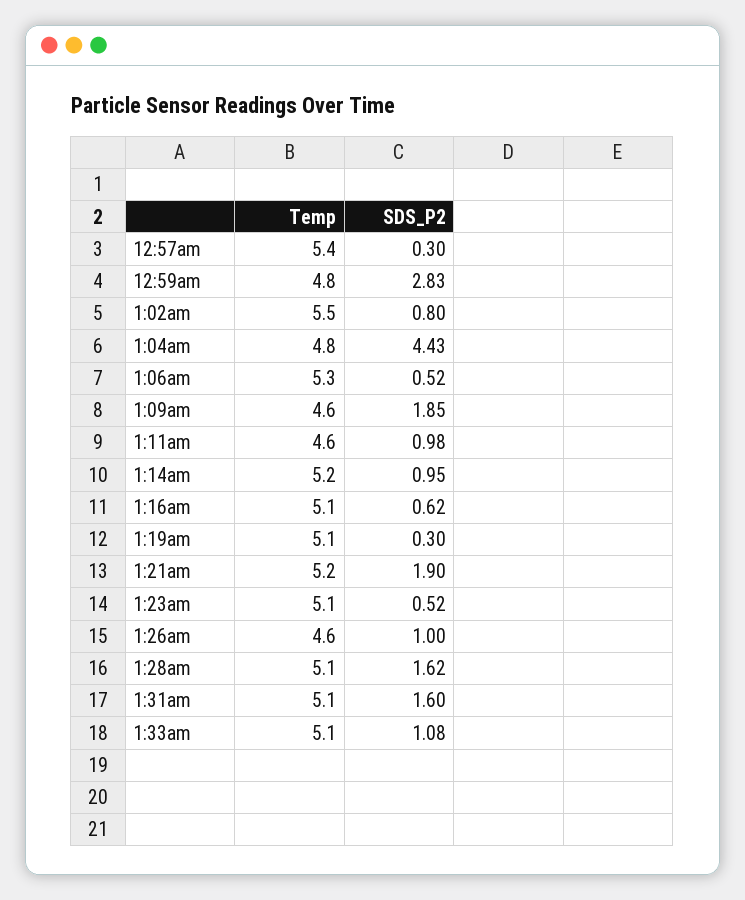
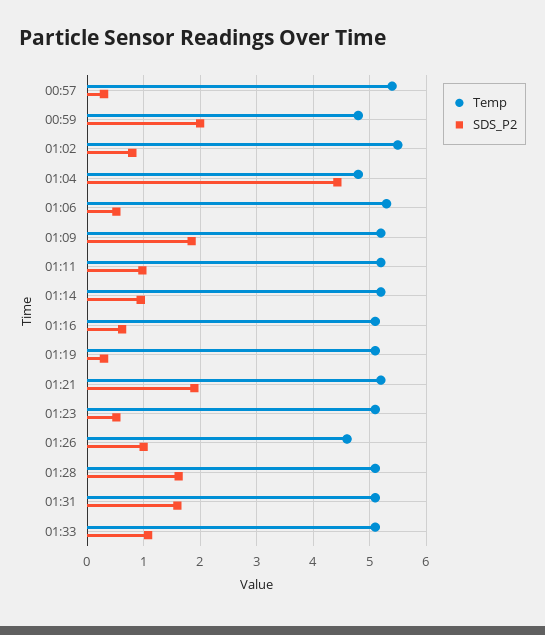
  {
    "Temp": {
      "12:57am": 5.4,
      "12:59am": 4.8,
      "1:02am": 5.5,
      "1:04am": 4.8,
      "1:06am": 5.3,
-     "1:09am": 4.6,
+     "1:09am": 5.2,
-     "1:11am": 4.6,
+     "1:11am": 5.2,
      "1:14am": 5.2,
      "1:16am": 5.1,
      "1:19am": 5.1,
      "1:21am": 5.2,
      "1:23am": 5.1,
      "1:26am": 4.6,
      "1:28am": 5.1,
      "1:31am": 5.1,
      "1:33am": 5.1
    },
    "SDS_P2": {
      "12:57am": 0.3,
-     "12:59am": 2.83,
+     "12:59am": 2,
      "1:02am": 0.8,
      "1:04am": 4.43,
      "1:06am": 0.52,
      "1:09am": 1.85,
      "1:11am": 0.98,
      "1:14am": 0.95,
      "1:16am": 0.62,
      "1:19am": 0.3,
      "1:21am": 1.9,
      "1:23am": 0.52,
      "1:26am": 1,
      "1:28am": 1.62,
      "1:31am": 1.6,
      "1:33am": 1.08
    }
  }

